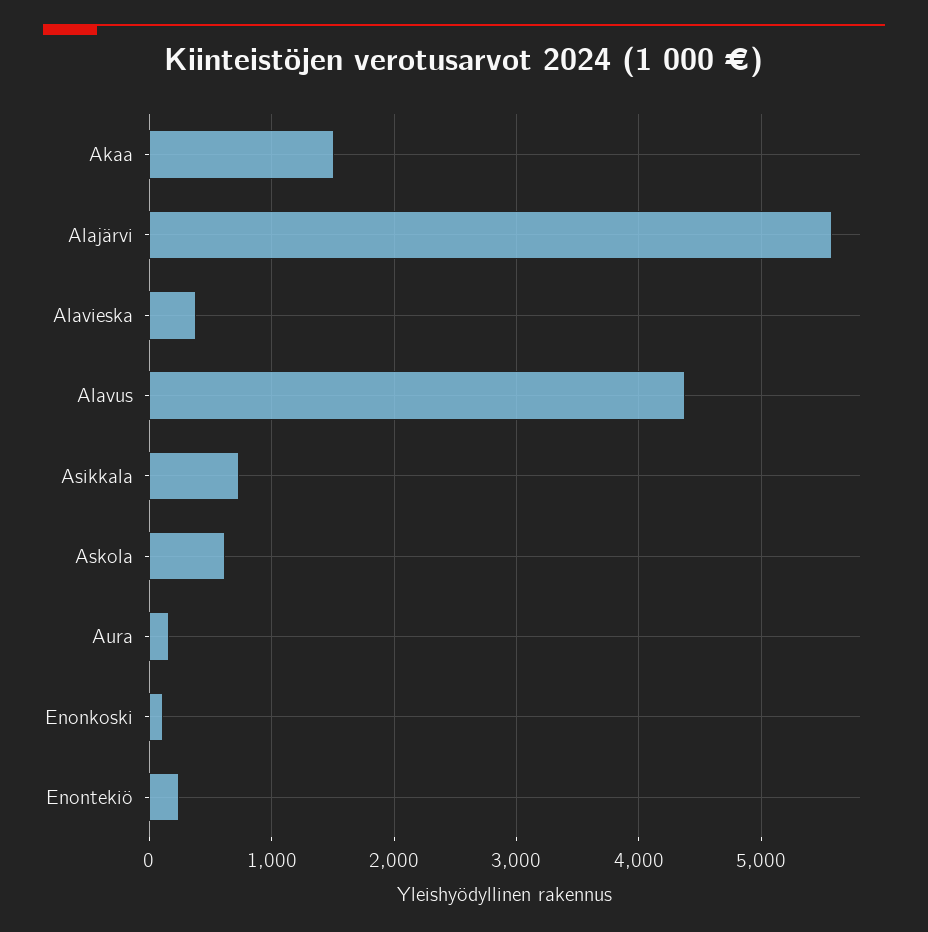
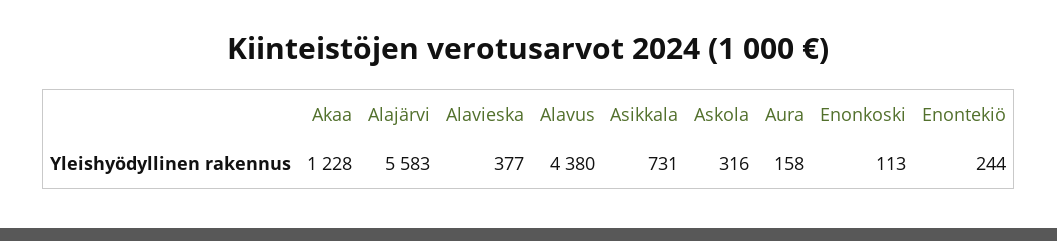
  {
-   "Akaa": 1500,
+   "Akaa": 1228,
    "Alajärvi": 5583,
    "Alavieska": 377,
    "Alavus": 4380,
    "Asikkala": 731,
-   "Askola": 600,
+   "Askola": 316,
    "Aura": 158,
    "Enonkoski": 113,
    "Enontekiö": 244
  }

